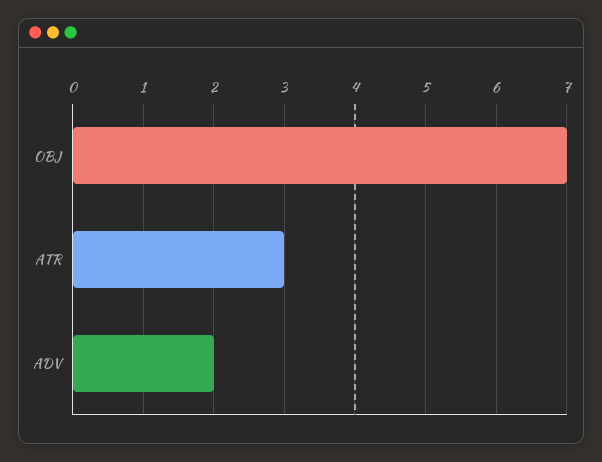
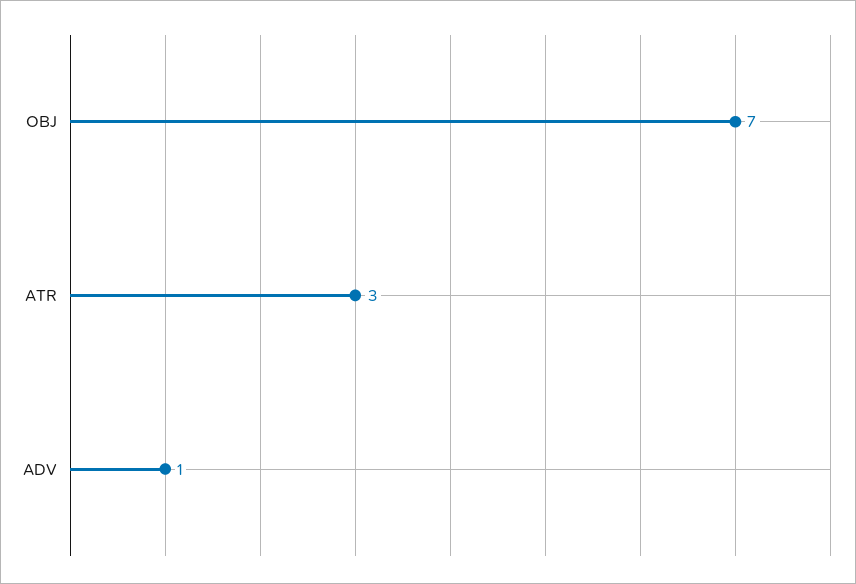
  {
    "OBJ": 7,
    "ATR": 3,
-   "ADV": 2
+   "ADV": 1
  }

